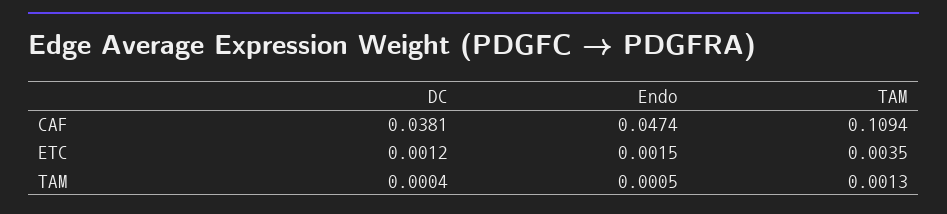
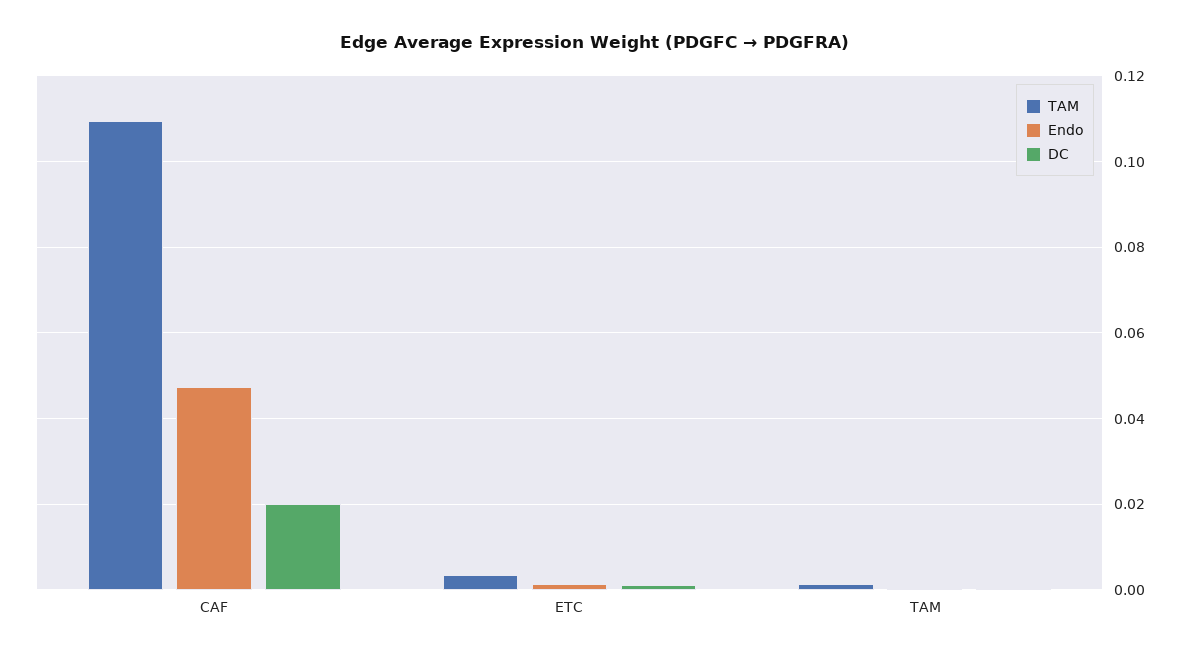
  {
    "DC": {
-     "CAF": 0.0381,
+     "CAF": 0.02,
      "ETC": 0.0012,
      "TAM": 0.0004
    },
    "Endo": {
      "CAF": 0.0474,
      "ETC": 0.0015,
      "TAM": 0.0005
    },
    "TAM": {
      "CAF": 0.1094,
      "ETC": 0.0035,
      "TAM": 0.0013
    }
  }

